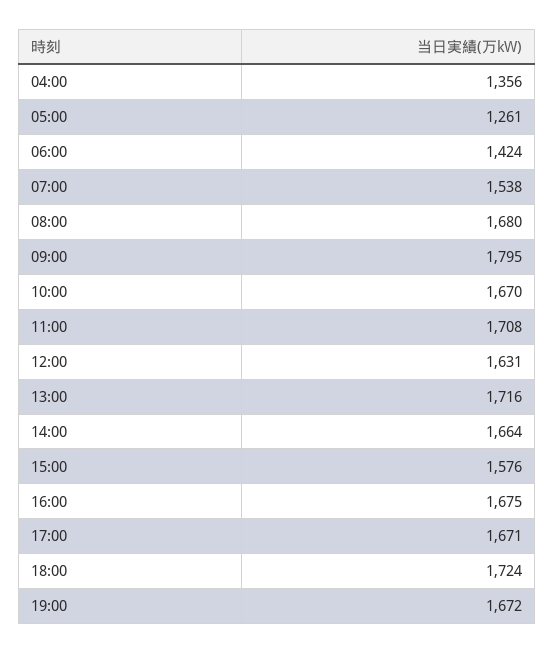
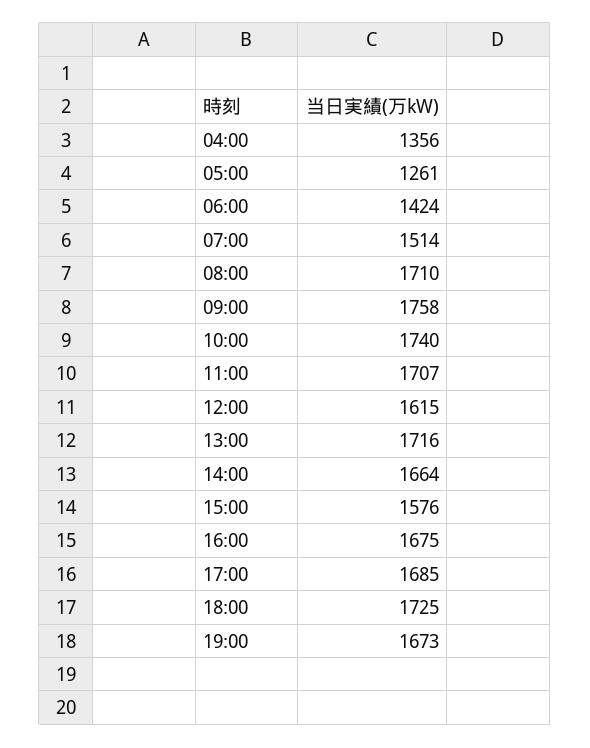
  {
    "04:00": 1356,
    "05:00": 1261,
    "06:00": 1424,
-   "07:00": 1538,
+   "07:00": 1514,
-   "08:00": 1680,
+   "08:00": 1710,
-   "09:00": 1795,
+   "09:00": 1758,
-   "10:00": 1670,
+   "10:00": 1740,
-   "11:00": 1708,
+   "11:00": 1707,
-   "12:00": 1631,
+   "12:00": 1615,
    "13:00": 1716,
    "14:00": 1664,
    "15:00": 1576,
    "16:00": 1675,
-   "17:00": 1671,
+   "17:00": 1685,
-   "18:00": 1724,
+   "18:00": 1725,
-   "19:00": 1672
+   "19:00": 1673
  }

